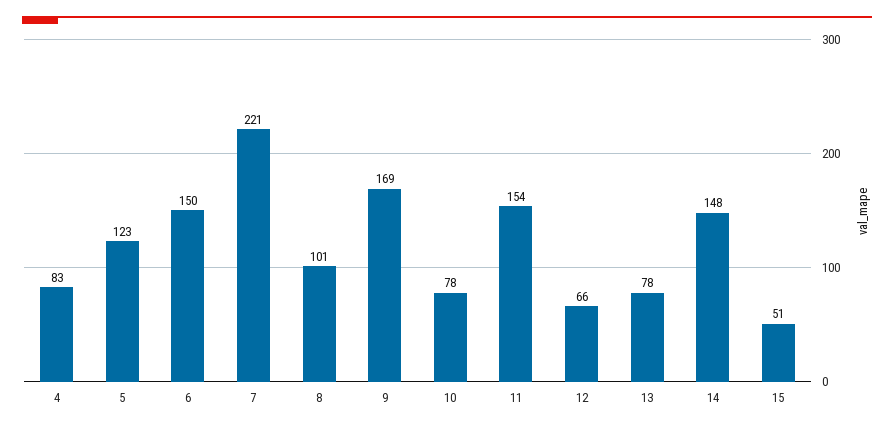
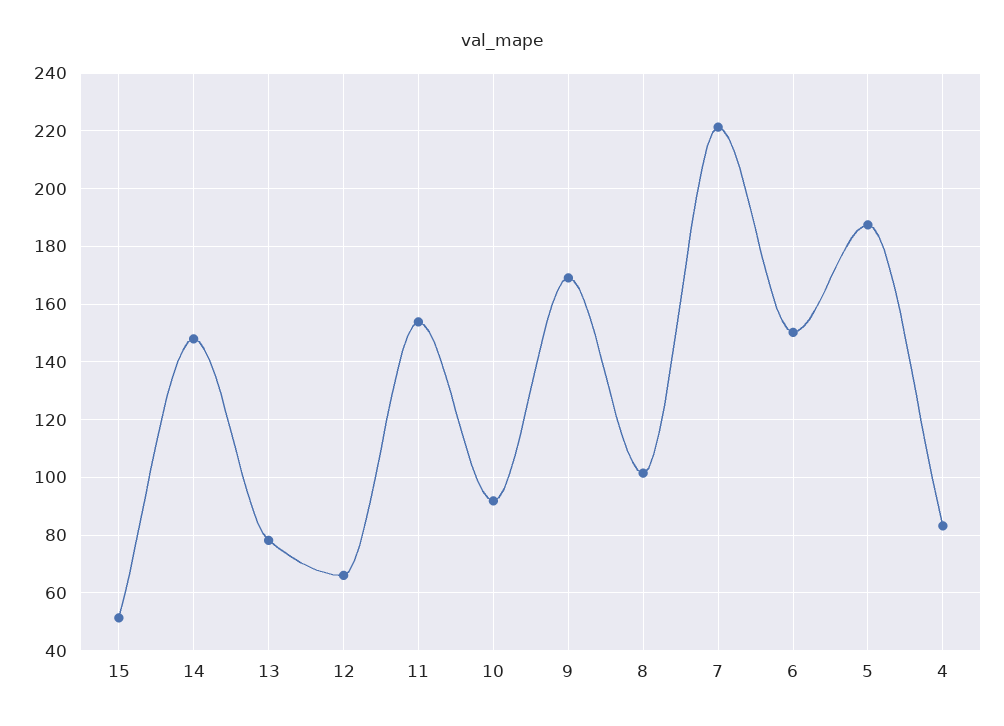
  {
    "4": 83,
-   "5": 123,
+   "5": 187.5,
    "6": 150,
    "7": 221,
    "8": 101,
    "9": 169,
-   "10": 78,
+   "10": 92.5,
    "11": 154,
    "12": 66,
    "13": 78,
    "14": 148,
    "15": 51
  }

